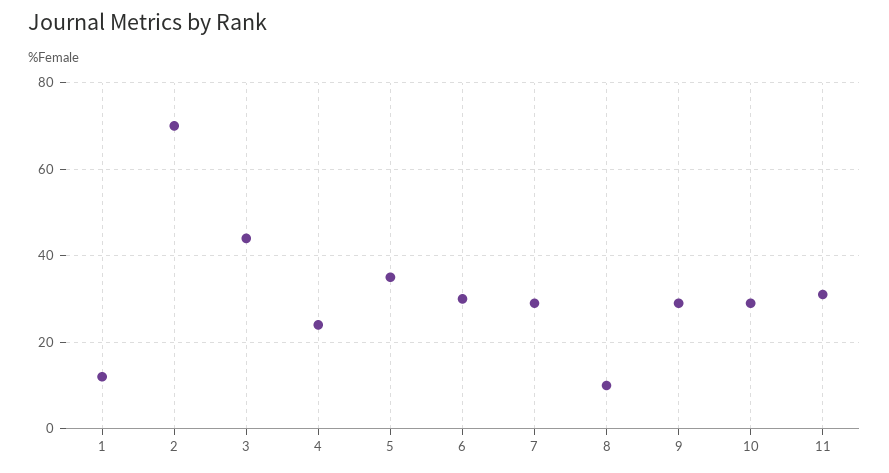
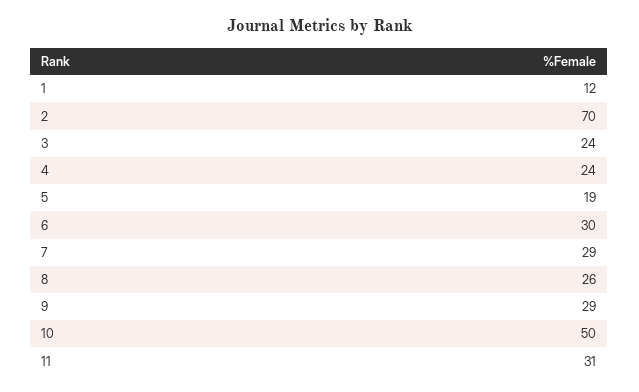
  {
    "1": 12,
    "2": 70,
-   "3": 45,
+   "3": 24,
    "4": 24,
-   "5": 35,
+   "5": 19,
    "6": 30,
    "7": 29,
-   "8": 10,
+   "8": 26,
    "9": 29,
-   "10": 30,
+   "10": 50,
    "11": 31
  }

